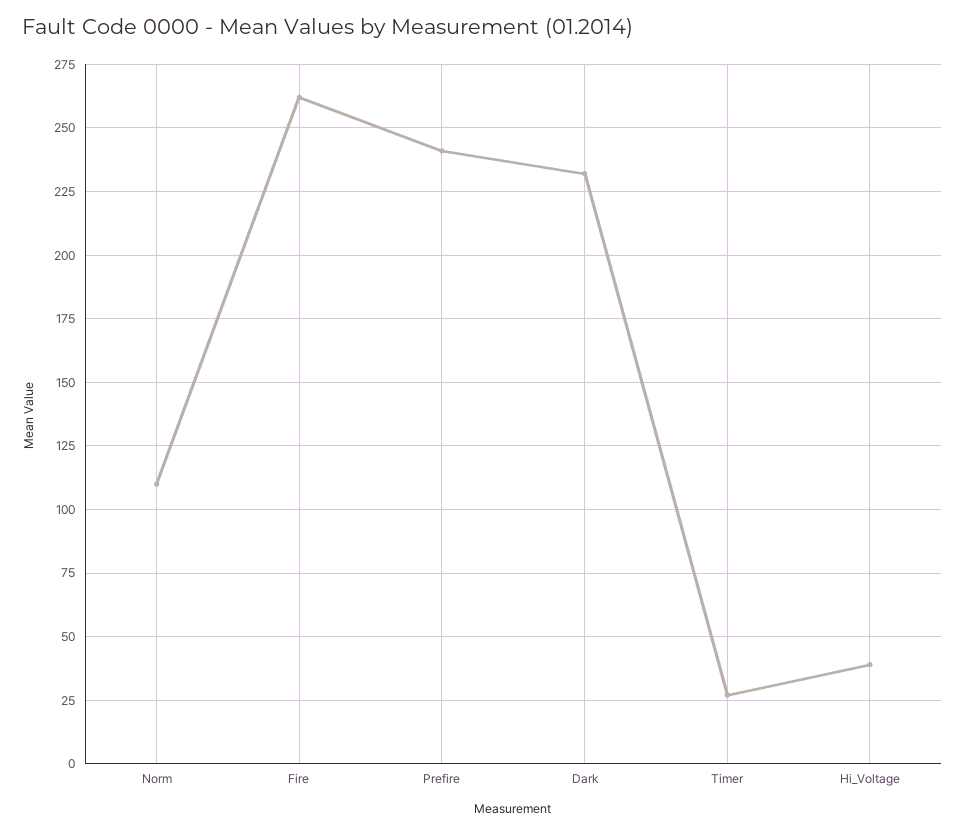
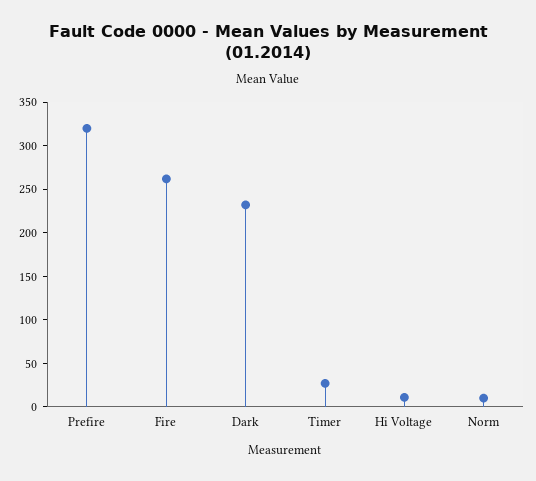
  {
-   "Norm": 110,
+   "Norm": 10,
    "Fire": 260,
-   "Prefire": 240,
+   "Prefire": 320,
    "Dark": 230,
    "Timer": 25,
-   "Hi_Voltage": 40
+   "Hi_Voltage": 10
  }

